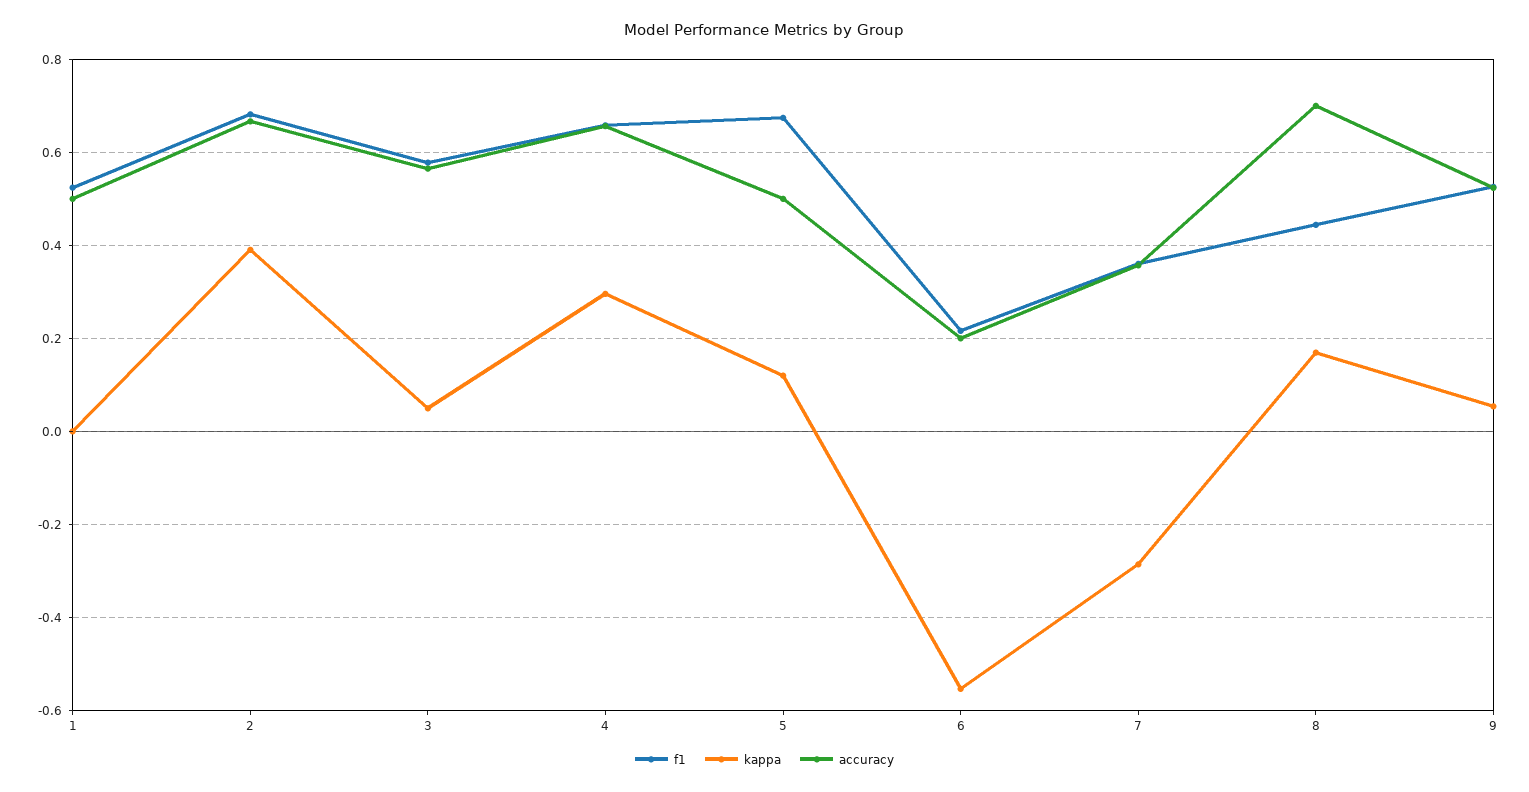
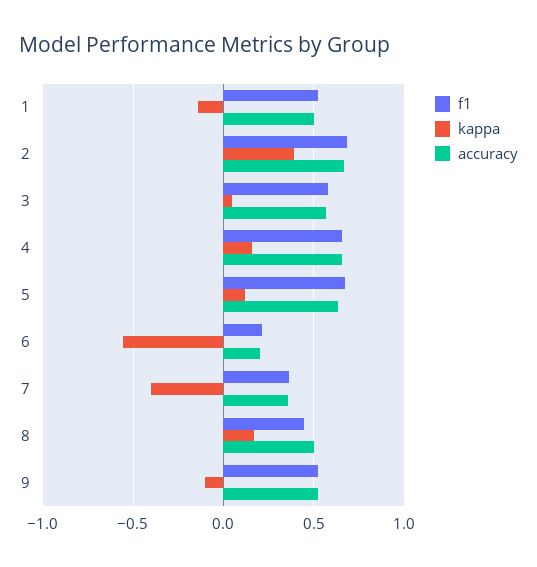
  {
    "f1": {
      "1": 0.52,
      "2": 0.68,
      "3": 0.58,
      "4": 0.66,
      "5": 0.68,
      "6": 0.22,
      "7": 0.36,
      "8": 0.44,
      "9": 0.52
    },
    "kappa": {
-     "1": 0,
+     "1": -0.15,
      "2": 0.4,
      "3": 0.04,
-     "4": 0.3,
+     "4": 0.15,
      "5": 0.12,
      "6": -0.56,
-     "7": -0.28,
+     "7": -0.4,
      "8": 0.16,
-     "9": 0.06
+     "9": -0.1
    },
    "accuracy": {
      "1": 0.5,
      "2": 0.66,
      "3": 0.56,
      "4": 0.66,
-     "5": 0.5,
+     "5": 0.65,
      "6": 0.2,
      "7": 0.36,
-     "8": 0.7,
+     "8": 0.5,
      "9": 0.52
    }
  }

